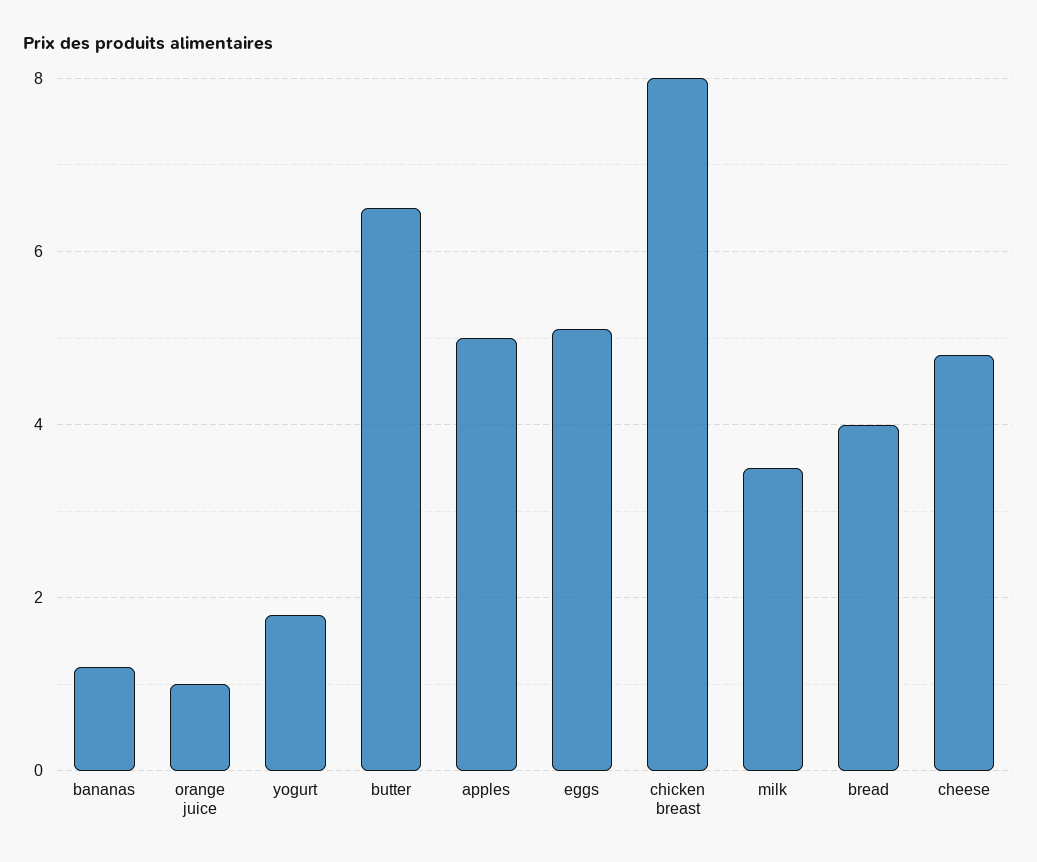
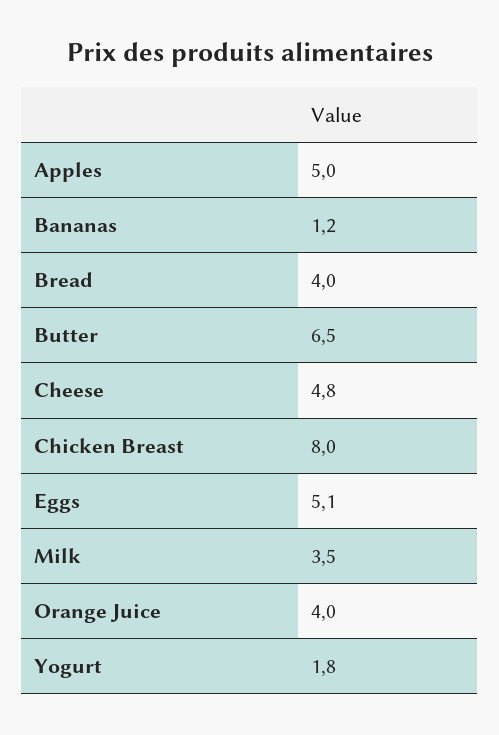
  {
    "bananas": 1.2,
-   "orange juice": 1,
+   "orange juice": 4,
    "yogurt": 1.8,
    "butter": 6.5,
    "apples": 5,
    "eggs": 5.1,
    "chicken breast": 8,
    "milk": 3.5,
    "bread": 4,
    "cheese": 4.8
  }

